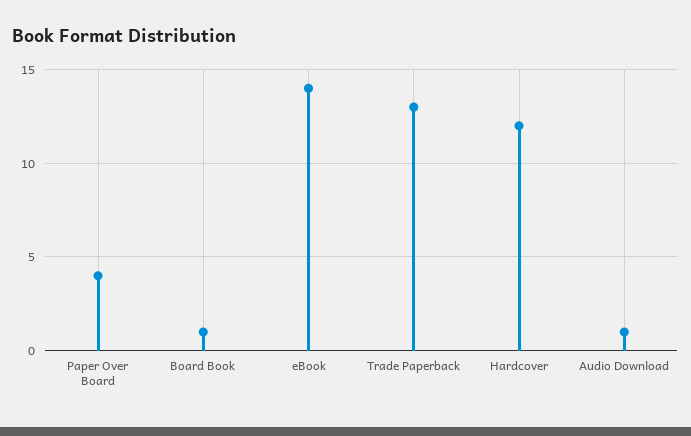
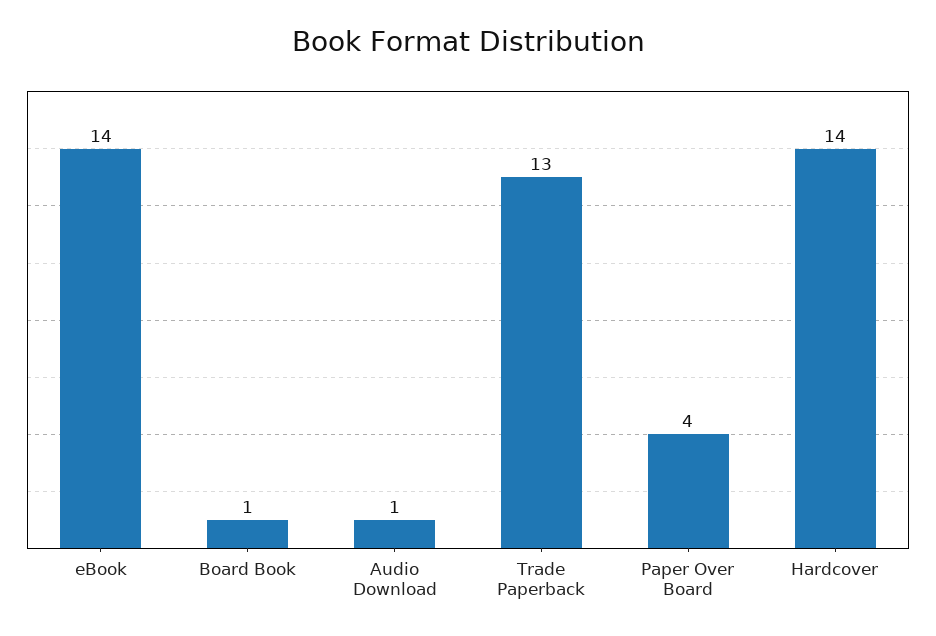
  {
    "Paper Over Board": 4,
    "Board Book": 1,
    "eBook": 14,
    "Trade Paperback": 13,
-   "Hardcover": 12,
+   "Hardcover": 14,
    "Audio Download": 1
  }

